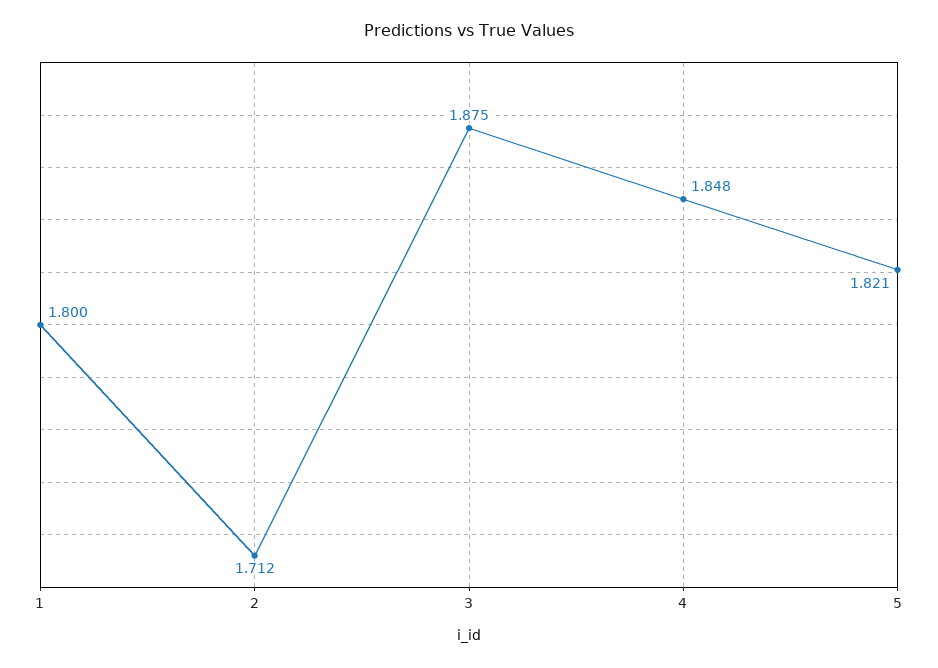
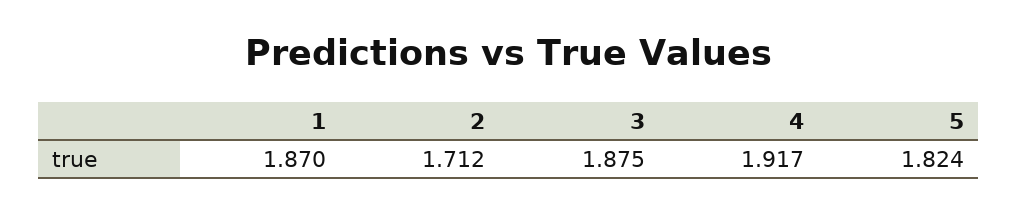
  {
-   "1": 1.8,
+   "1": 1.87,
    "2": 1.712,
    "3": 1.875,
-   "4": 1.848,
+   "4": 1.917,
-   "5": 1.821
+   "5": 1.824
  }

